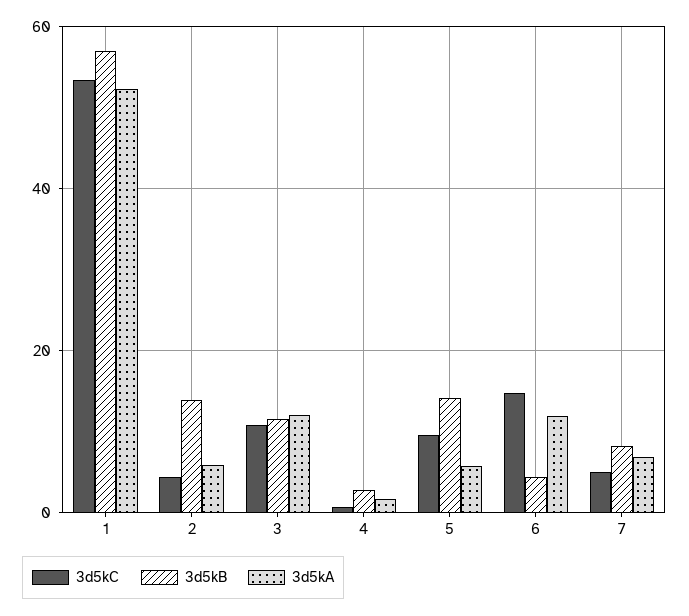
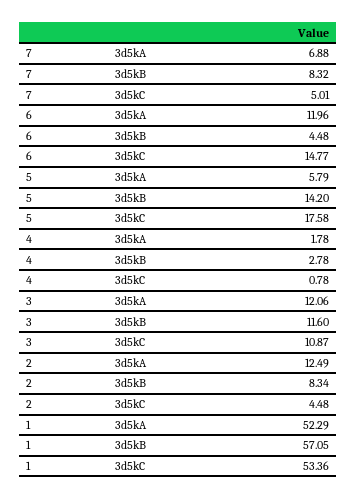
  {
    "3d5kC": {
      "1": 53.36,
      "2": 4.48,
      "3": 10.87,
      "4": 0.78,
-     "5": 10,
+     "5": 17.58,
      "6": 14.77,
      "7": 5.01
    },
    "3d5kB": {
      "1": 57.05,
-     "2": 14,
+     "2": 8.34,
      "3": 11.6,
      "4": 2.78,
      "5": 14.2,
      "6": 4.48,
      "7": 8.32
    },
    "3d5kA": {
      "1": 52.29,
-     "2": 6,
+     "2": 12.49,
      "3": 12.06,
      "4": 1.78,
      "5": 5.79,
      "6": 11.96,
      "7": 6.88
    }
  }

